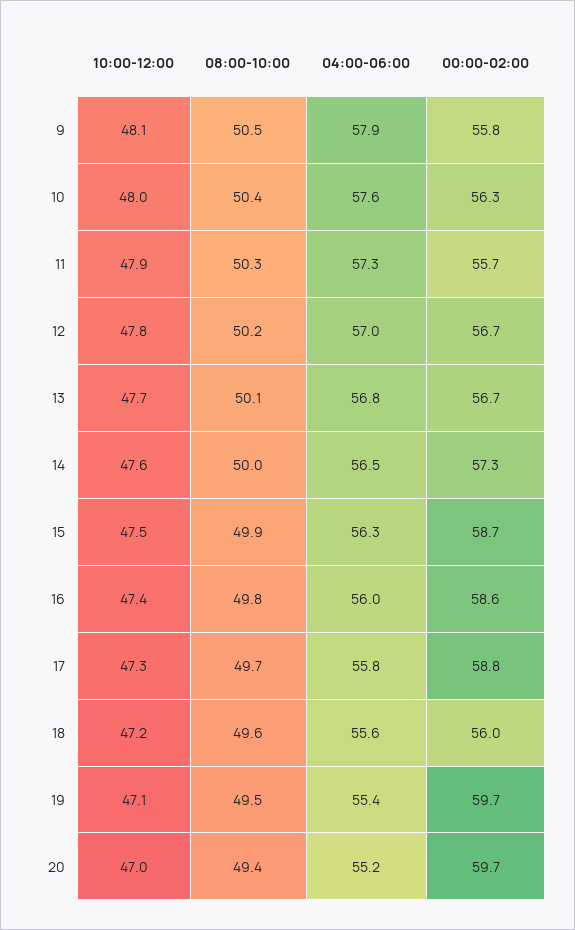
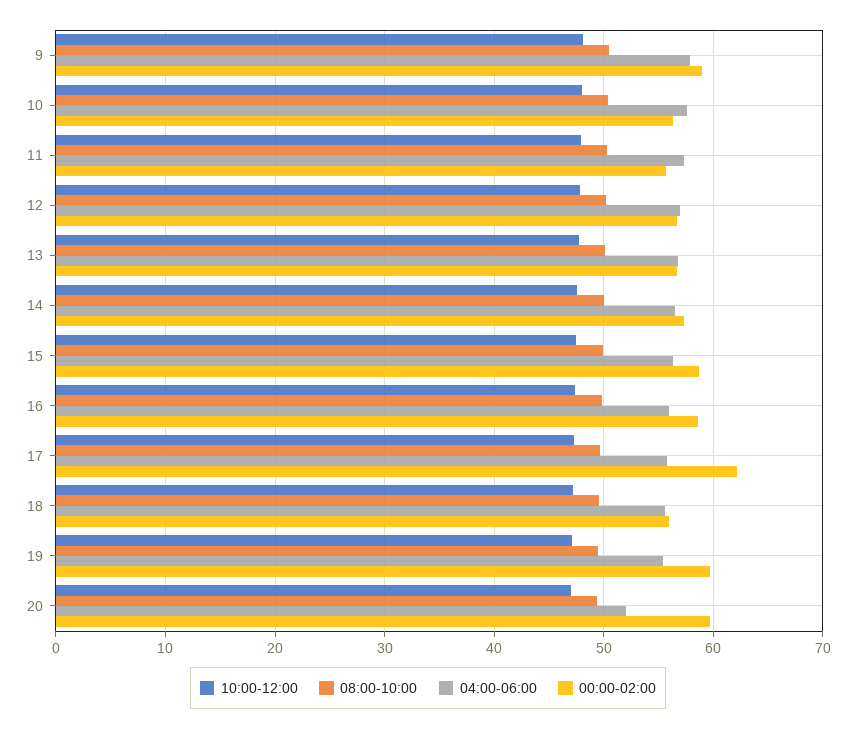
  {
    "10:00-12:00": {
      "9": 48.1,
      "10": 48,
      "11": 47.9,
      "12": 47.8,
      "13": 47.7,
      "14": 47.6,
      "15": 47.5,
      "16": 47.4,
      "17": 47.3,
      "18": 47.2,
      "19": 47.1,
      "20": 47
    },
    "08:00-10:00": {
      "9": 50.5,
      "10": 50.4,
      "11": 50.3,
      "12": 50.2,
      "13": 50.1,
      "14": 50,
      "15": 49.9,
      "16": 49.8,
      "17": 49.7,
      "18": 49.6,
      "19": 49.5,
      "20": 49.4
    },
    "04:00-06:00": {
      "9": 57.9,
      "10": 57.6,
      "11": 57.3,
      "12": 57,
      "13": 56.8,
      "14": 56.5,
      "15": 56.3,
      "16": 56,
      "17": 55.8,
      "18": 55.6,
      "19": 55.4,
-     "20": 55.2
+     "20": 52
    },
    "00:00-02:00": {
-     "9": 55.8,
+     "9": 59,
      "10": 56.3,
      "11": 55.7,
      "12": 56.7,
      "13": 56.7,
      "14": 57.3,
      "15": 58.7,
      "16": 58.6,
-     "17": 58.8,
+     "17": 62,
      "18": 56,
      "19": 59.7,
      "20": 59.7
    }
  }

